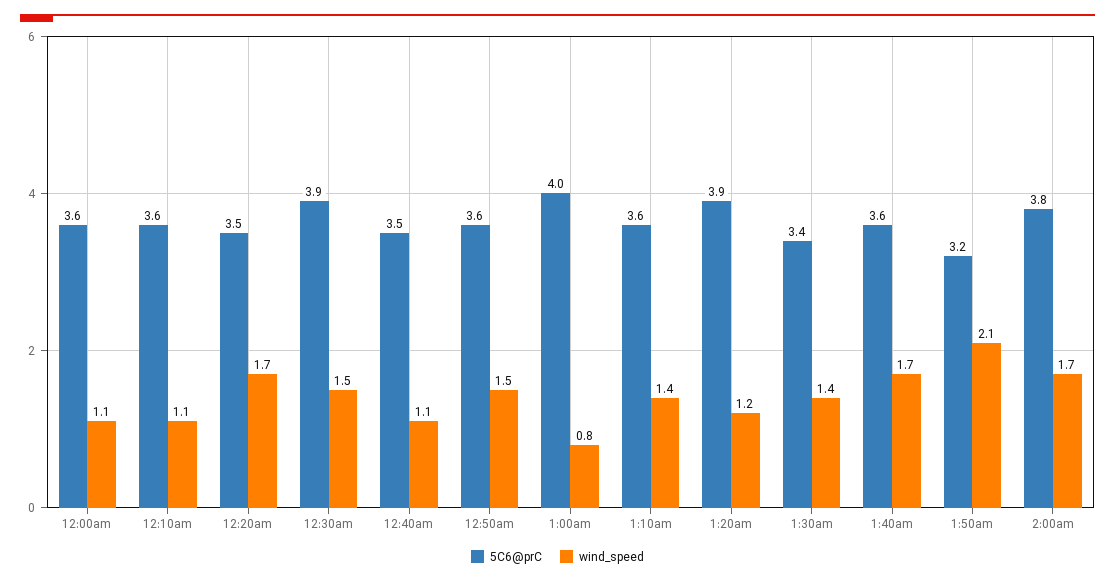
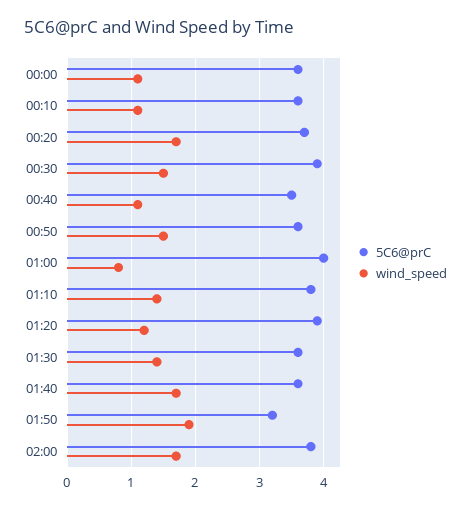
  {
    "5C6@prC": {
      "12:00am": 3.6,
      "12:10am": 3.6,
-     "12:20am": 3.5,
+     "12:20am": 3.7,
      "12:30am": 3.9,
      "12:40am": 3.5,
      "12:50am": 3.6,
      "1:00am": 4,
-     "1:10am": 3.6,
+     "1:10am": 3.8,
      "1:20am": 3.9,
-     "1:30am": 3.4,
+     "1:30am": 3.6,
      "1:40am": 3.6,
      "1:50am": 3.2,
      "2:00am": 3.8
    },
    "wind_speed": {
      "12:00am": 1.1,
      "12:10am": 1.1,
      "12:20am": 1.7,
      "12:30am": 1.5,
      "12:40am": 1.1,
      "12:50am": 1.5,
      "1:00am": 0.8,
      "1:10am": 1.4,
      "1:20am": 1.2,
      "1:30am": 1.4,
      "1:40am": 1.7,
-     "1:50am": 2.1,
+     "1:50am": 1.9,
      "2:00am": 1.7
    }
  }

